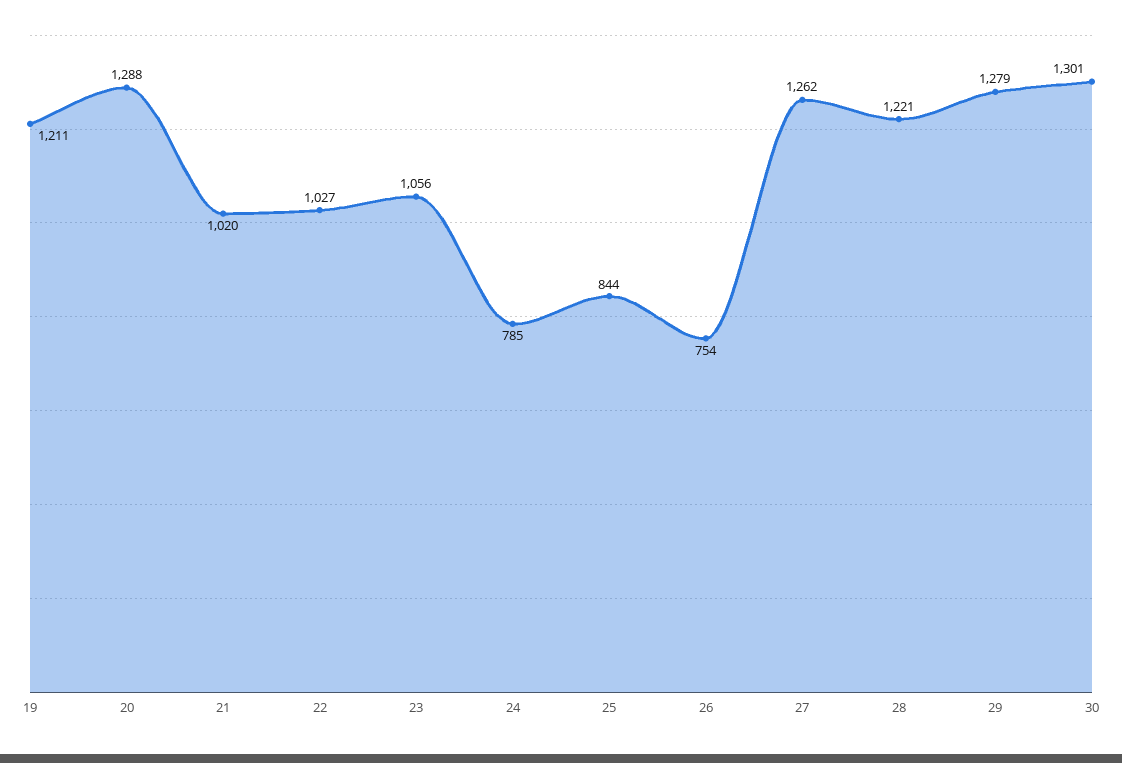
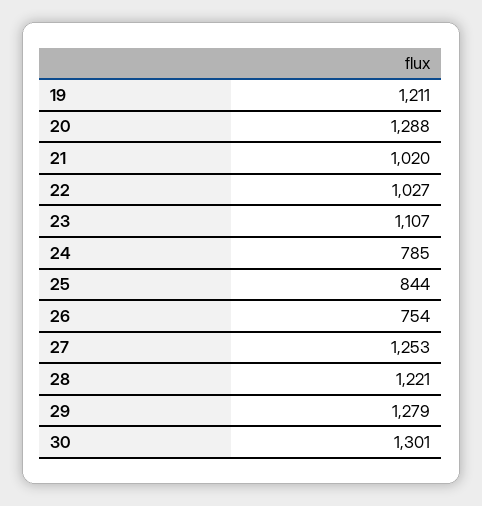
  {
    "19": 1211,
    "20": 1288,
    "21": 1020,
    "22": 1027,
-   "23": 1056,
+   "23": 1107,
    "24": 785,
    "25": 844,
    "26": 754,
-   "27": 1262,
+   "27": 1253,
    "28": 1221,
    "29": 1279,
    "30": 1301
  }

